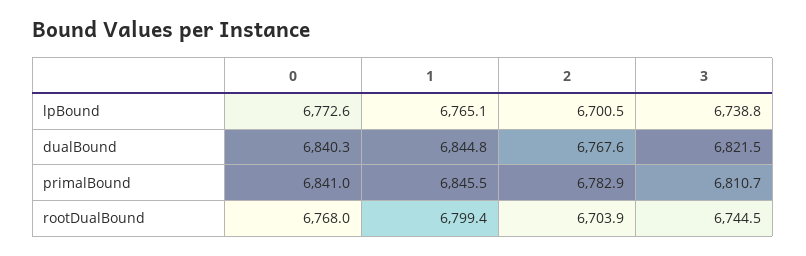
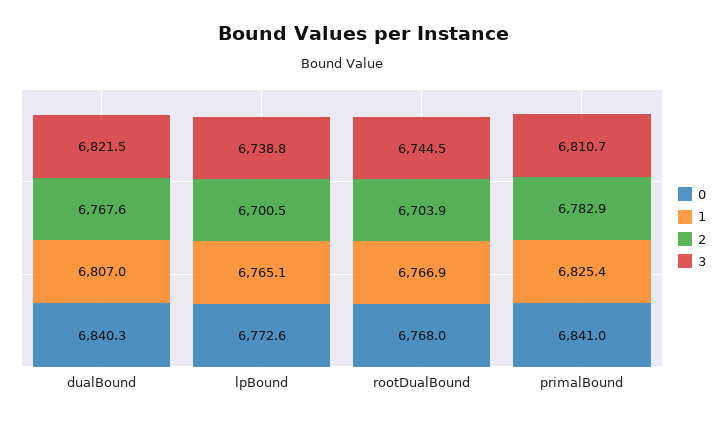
  {
    "0": {
      "lpBound": 6772.6,
      "dualBound": 6840.3,
      "primalBound": 6841,
      "rootDualBound": 6768
    },
    "1": {
      "lpBound": 6765.1,
-     "dualBound": 6844.8,
+     "dualBound": 6807,
-     "primalBound": 6845.5,
+     "primalBound": 6825.4,
-     "rootDualBound": 6799.4
+     "rootDualBound": 6766.9
    },
    "2": {
      "lpBound": 6700.5,
      "dualBound": 6767.6,
      "primalBound": 6782.9,
      "rootDualBound": 6703.9
    },
    "3": {
      "lpBound": 6738.8,
      "dualBound": 6821.5,
      "primalBound": 6810.7,
      "rootDualBound": 6744.5
    }
  }

